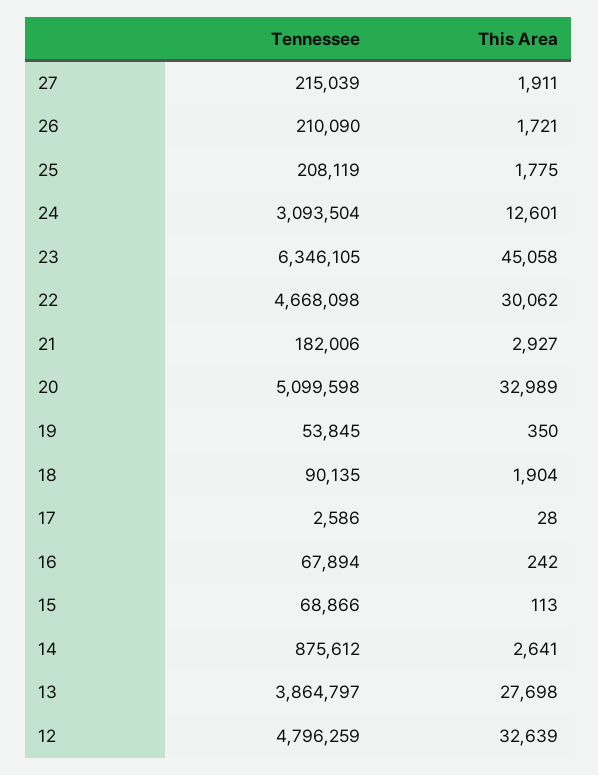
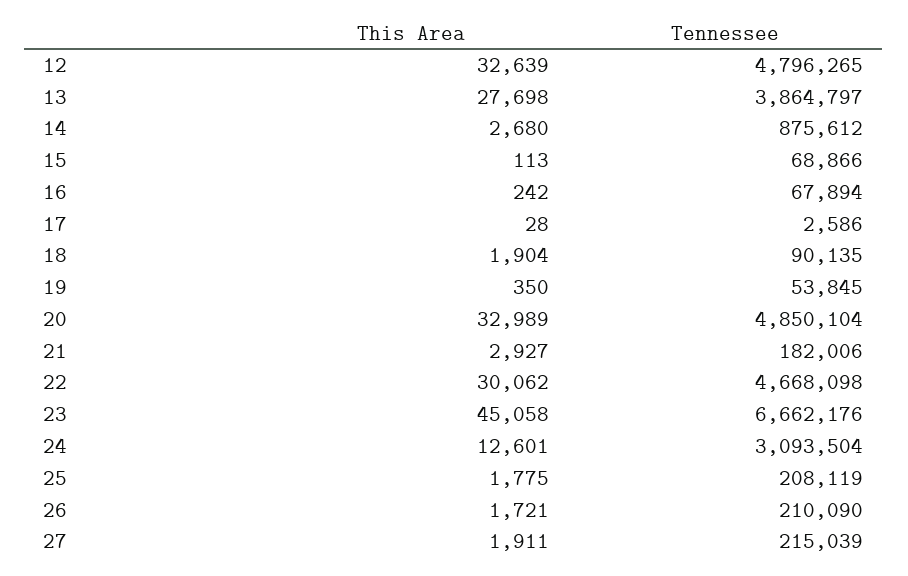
  {
    "Tennessee": {
      "27": 215039,
      "26": 210090,
      "25": 208119,
      "24": 3093504,
-     "23": 6346105,
+     "23": 6662176,
      "22": 4668098,
      "21": 182006,
-     "20": 5099598,
+     "20": 4850104,
      "19": 53845,
      "18": 90135,
      "17": 2586,
      "16": 67894,
      "15": 68866,
      "14": 875612,
      "13": 3864797,
-     "12": 4796259
+     "12": 4796265
    },
    "This Area": {
      "27": 1911,
      "26": 1721,
      "25": 1775,
      "24": 12601,
      "23": 45058,
      "22": 30062,
      "21": 2927,
      "20": 32989,
      "19": 350,
      "18": 1904,
      "17": 28,
      "16": 242,
      "15": 113,
-     "14": 2641,
+     "14": 2680,
      "13": 27698,
      "12": 32639
    }
  }

